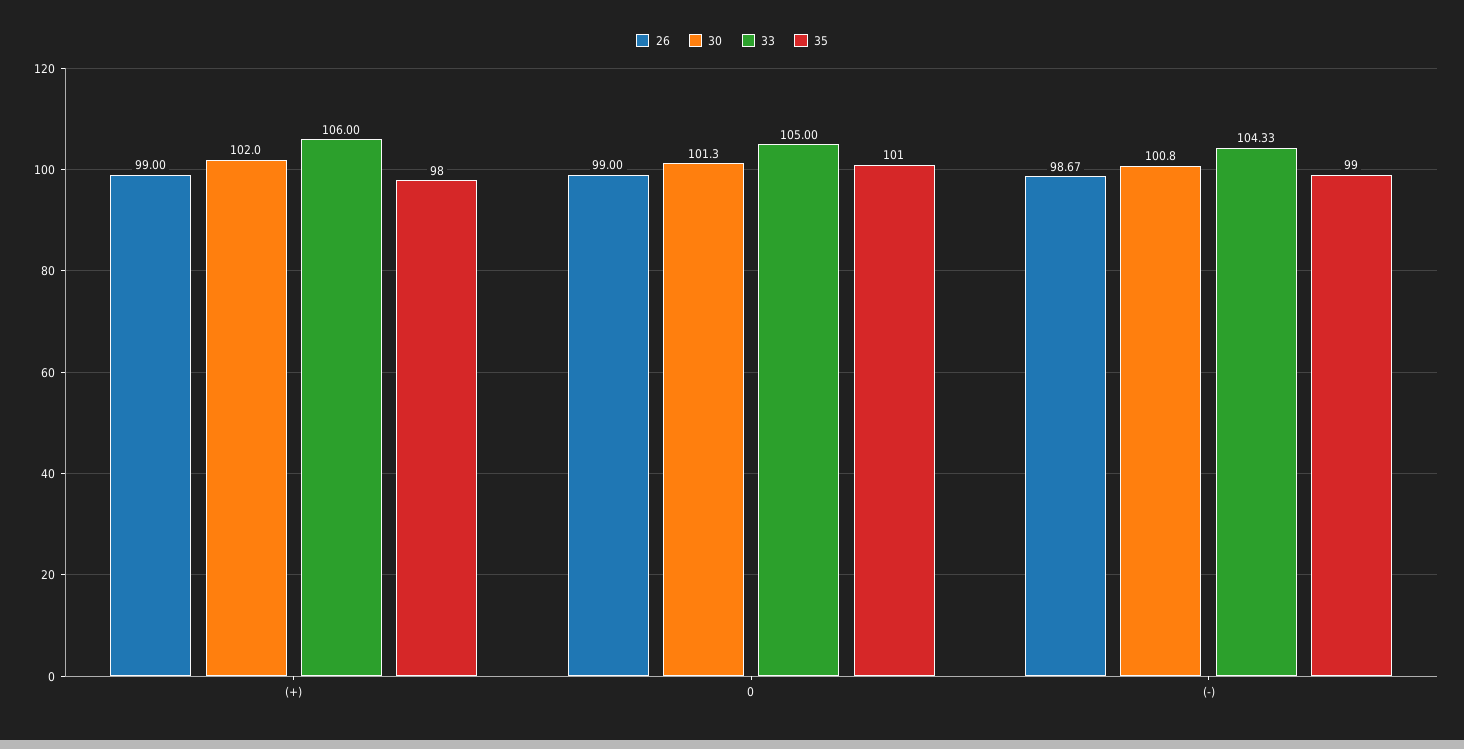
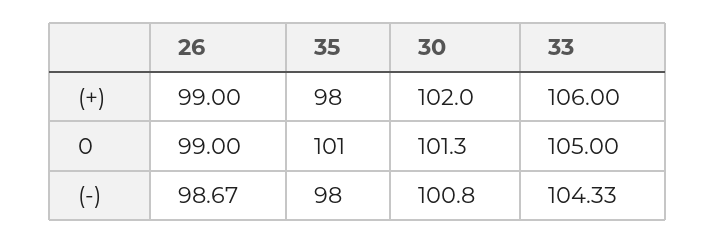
  {
    "26": {
      "(+)": 99,
      "0": 99,
      "(-)": 98.67
    },
    "30": {
      "(+)": 102,
      "0": 101.3,
      "(-)": 100.8
    },
    "33": {
      "(+)": 106,
      "0": 105,
      "(-)": 104.33
    },
    "35": {
      "(+)": 98,
      "0": 101,
-     "(-)": 99
+     "(-)": 98
    }
  }

